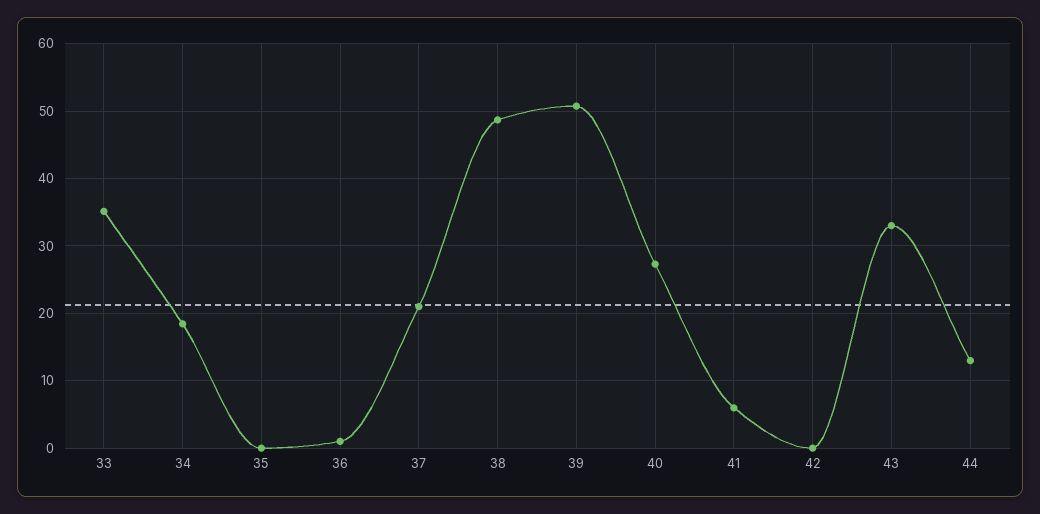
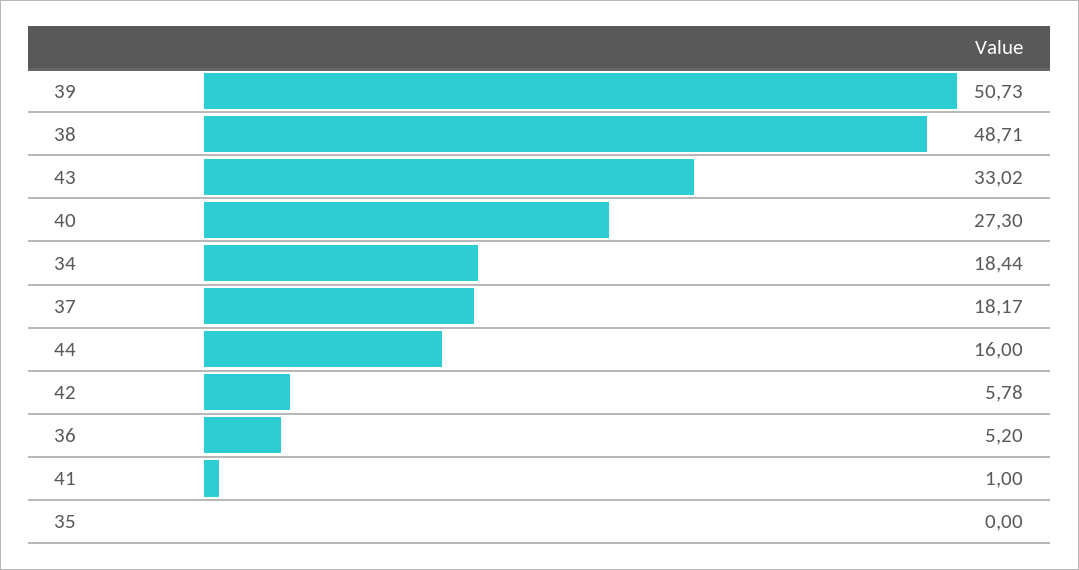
  {
-   "33": 35,
    "34": 18.44,
    "35": 0,
-   "36": 1,
+   "36": 5.2,
-   "37": 21,
+   "37": 18.17,
    "38": 48.71,
    "39": 50.73,
    "40": 27.3,
-   "41": 6,
+   "41": 1,
-   "42": 0,
+   "42": 5.78,
    "43": 33.02,
-   "44": 13
+   "44": 16
  }

